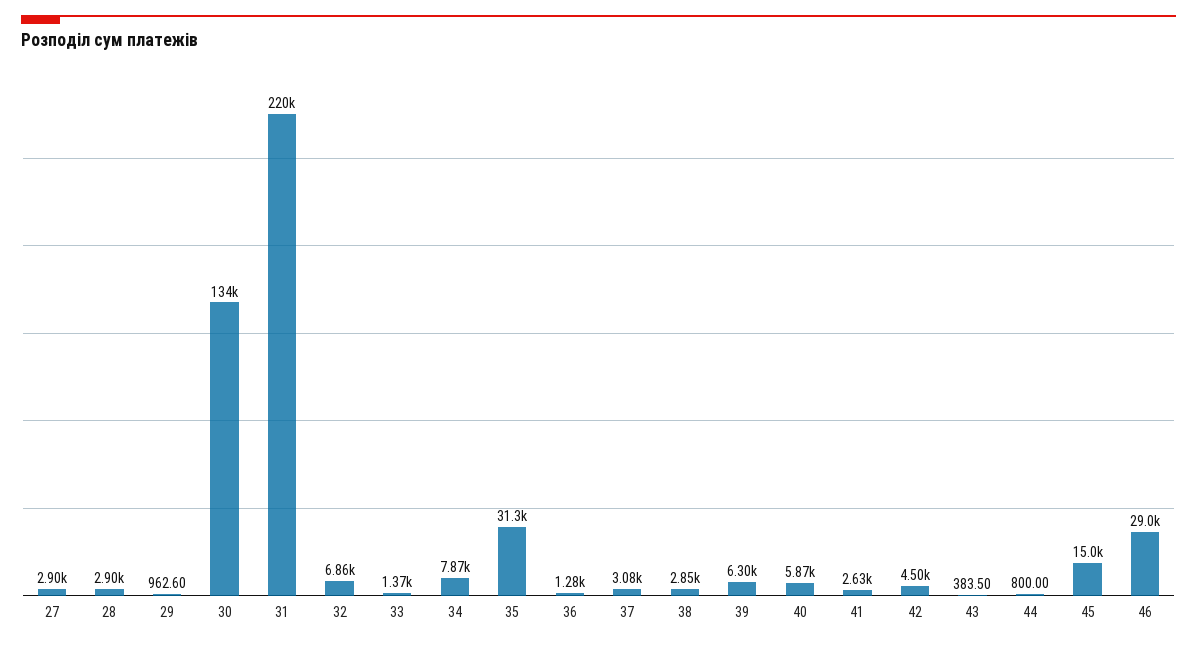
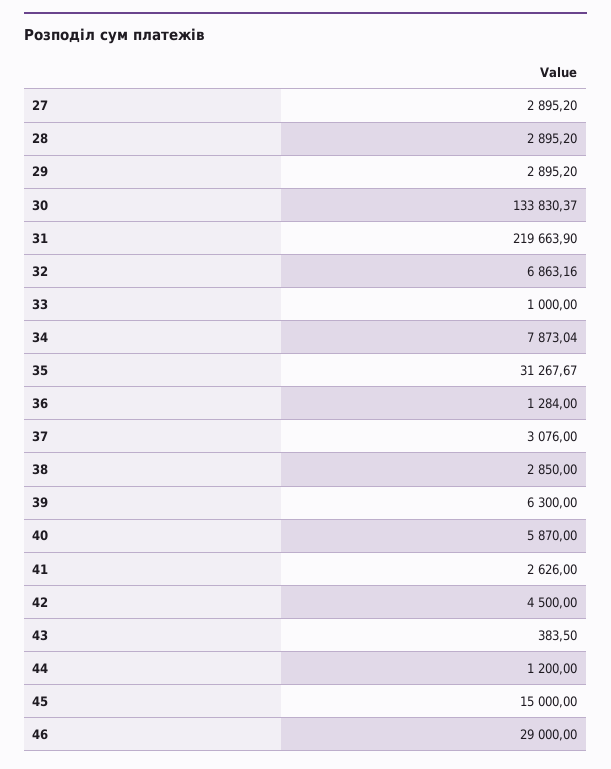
  {
    "27": 2895.2,
    "28": 2895.2,
-   "29": 962.6,
+   "29": 2895.2,
    "30": 133830.37,
    "31": 219663.9,
    "32": 6863.16,
-   "33": 1370,
+   "33": 1000,
    "34": 7873.04,
    "35": 31267.67,
    "36": 1284,
    "37": 3076,
    "38": 2850,
    "39": 6300,
    "40": 5870,
    "41": 2626,
    "42": 4500,
    "43": 383.5,
-   "44": 800,
+   "44": 1200,
    "45": 15000,
    "46": 29000
  }

